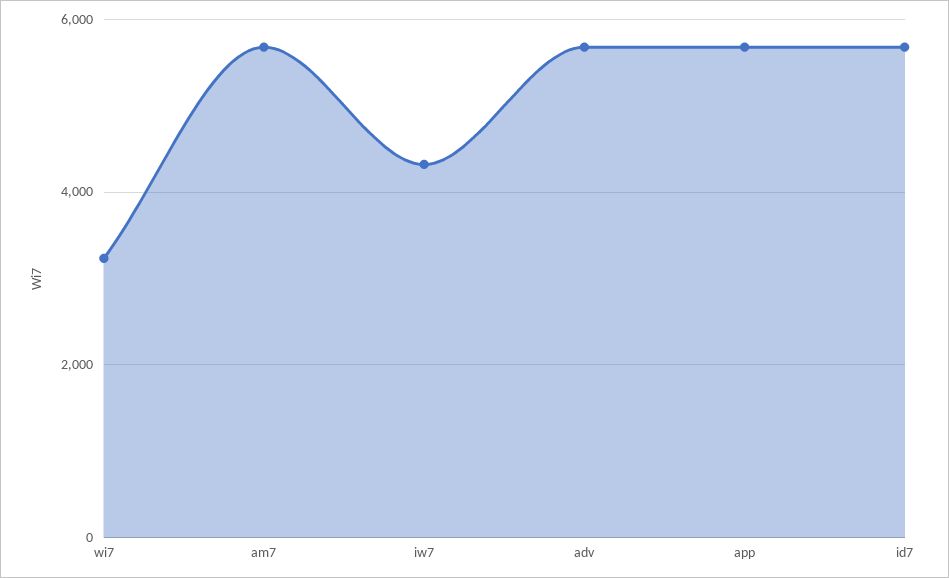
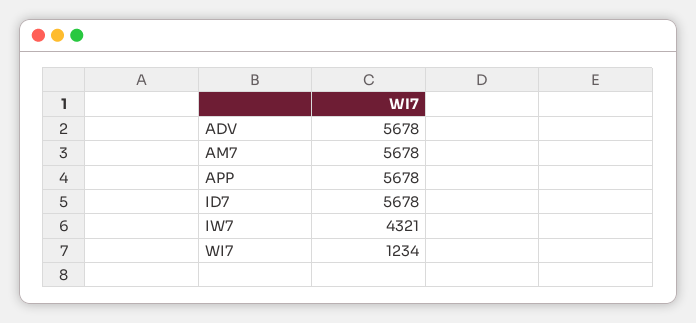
  {
-   "wi7": 3200,
+   "wi7": 1234,
    "am7": 5678,
    "iw7": 4321,
    "adv": 5678,
    "app": 5678,
    "id7": 5678
  }

